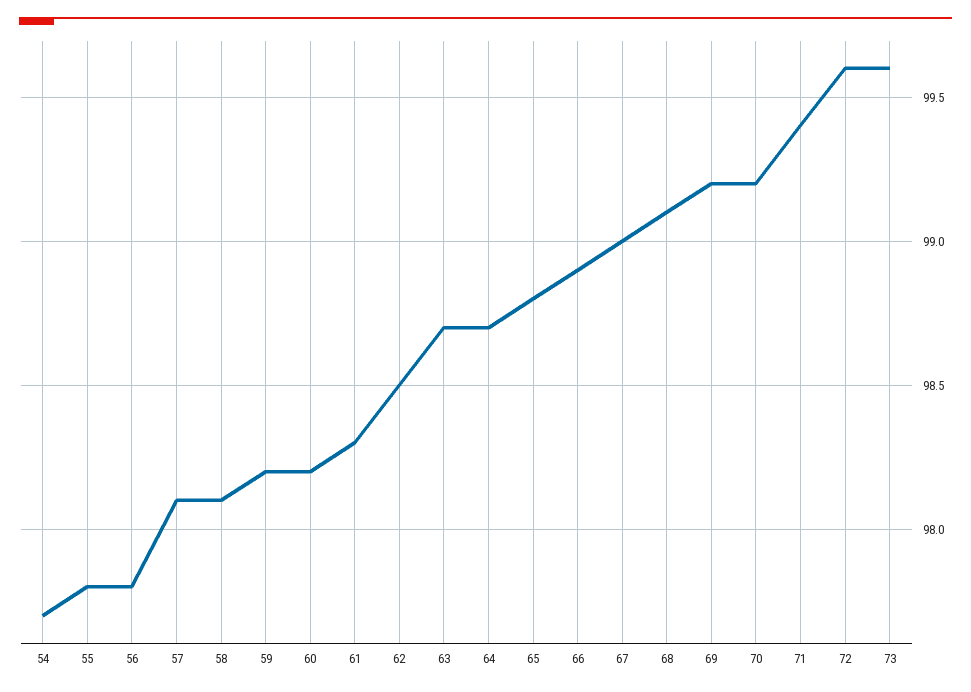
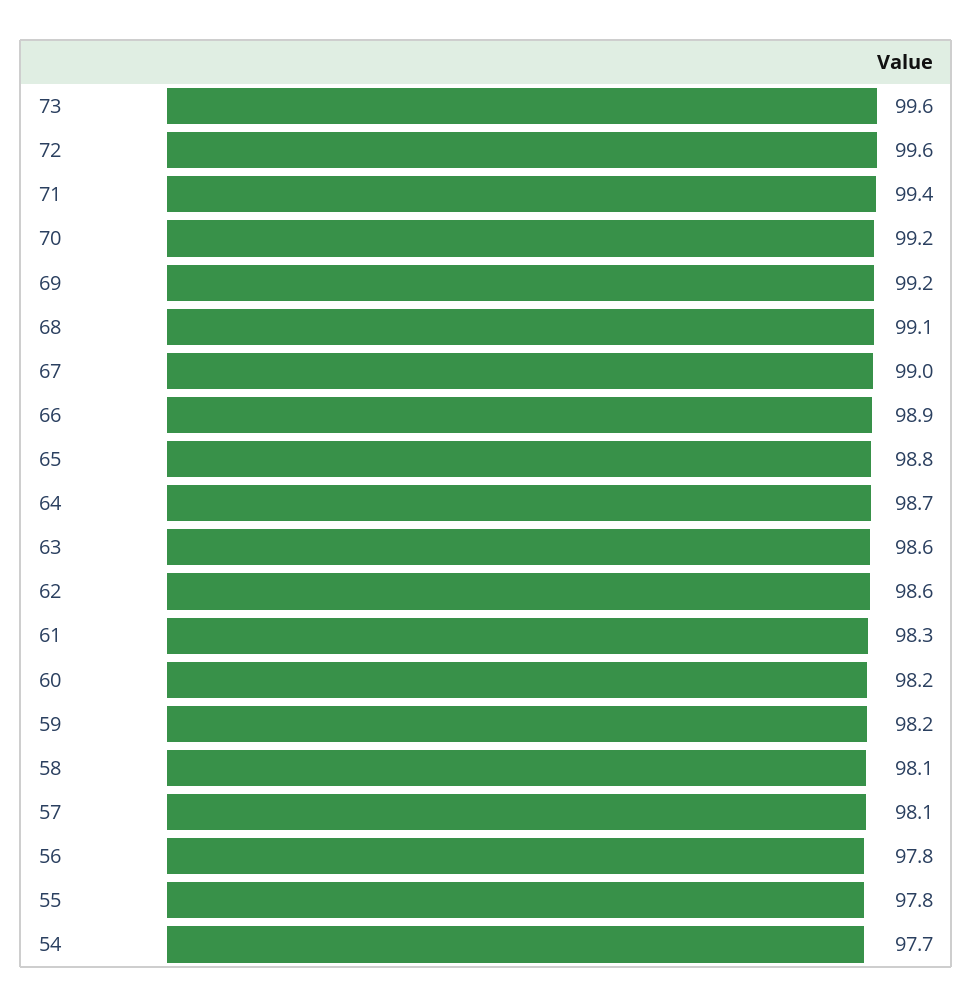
  {
    "54": 97.7,
    "55": 97.8,
    "56": 97.8,
    "57": 98.1,
    "58": 98.1,
    "59": 98.2,
    "60": 98.2,
    "61": 98.3,
-   "62": 98.5,
+   "62": 98.6,
-   "63": 98.7,
+   "63": 98.6,
    "64": 98.7,
    "65": 98.8,
    "66": 98.9,
    "67": 99,
    "68": 99.1,
    "69": 99.2,
    "70": 99.2,
    "71": 99.4,
    "72": 99.6,
    "73": 99.6
  }

